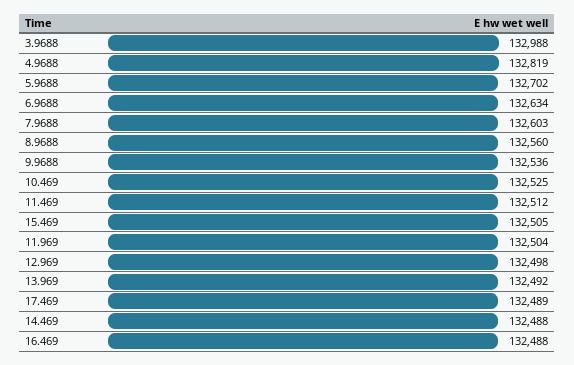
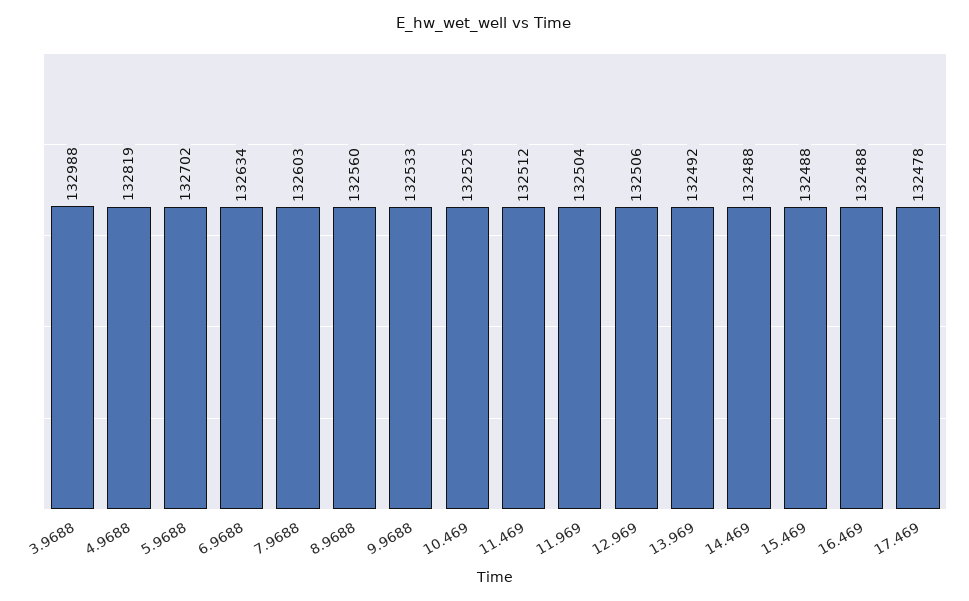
  {
    "3.9688": 132988,
    "4.9688": 132819,
    "5.9688": 132702,
    "6.9688": 132634,
    "7.9688": 132603,
    "8.9688": 132560,
-   "9.9688": 132536,
+   "9.9688": 132533,
    "10.469": 132525,
    "11.469": 132512,
-   "15.469": 132505,
+   "15.469": 132488,
    "11.969": 132504,
-   "12.969": 132498,
+   "12.969": 132506,
    "13.969": 132492,
-   "17.469": 132489,
+   "17.469": 132478,
    "14.469": 132488,
    "16.469": 132488
  }

